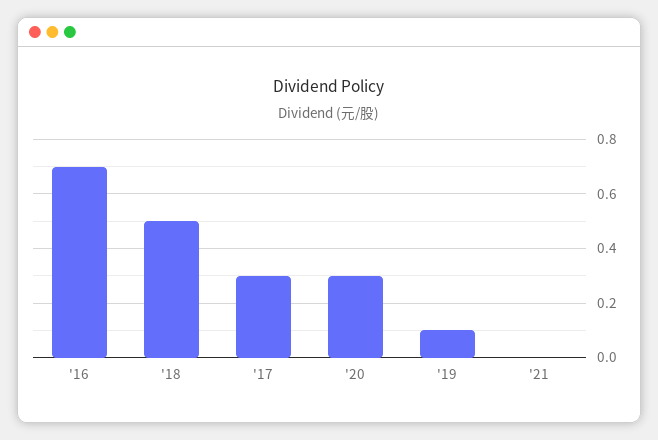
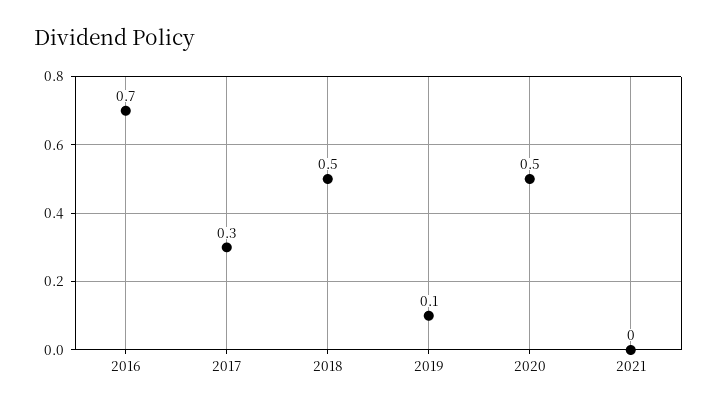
  {
    "'16": 0.7,
    "'18": 0.5,
    "'17": 0.3,
-   "'20": 0.3,
+   "'20": 0.5,
    "'19": 0.1,
    "'21": 0
  }

